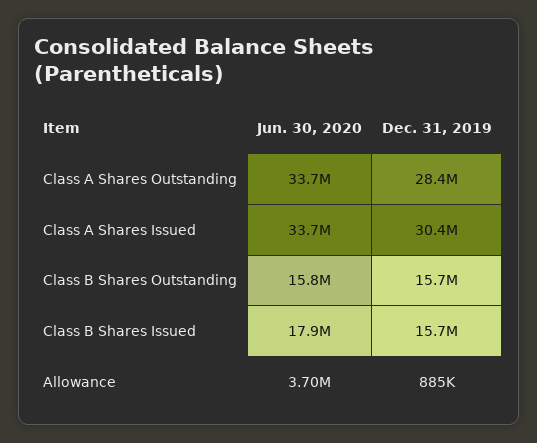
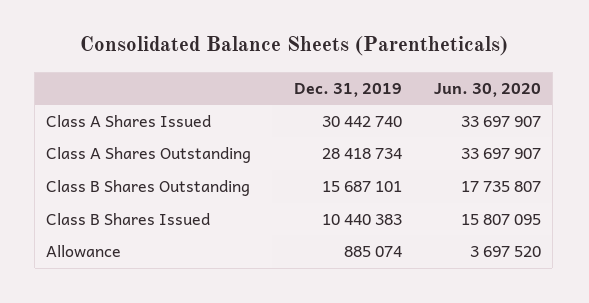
  {
    "Jun. 30, 2020": {
      "Class A Shares Outstanding": 33697907,
      "Class A Shares Issued": 33697907,
-     "Class B Shares Outstanding": 15800000,
+     "Class B Shares Outstanding": 17735807,
-     "Class B Shares Issued": 17900000,
+     "Class B Shares Issued": 15807095,
      "Allowance": 3697520
    },
    "Dec. 31, 2019": {
      "Class A Shares Outstanding": 28418734,
      "Class A Shares Issued": 30442740,
      "Class B Shares Outstanding": 15687101,
-     "Class B Shares Issued": 15700000,
+     "Class B Shares Issued": 10440383,
      "Allowance": 885074
    }
  }

